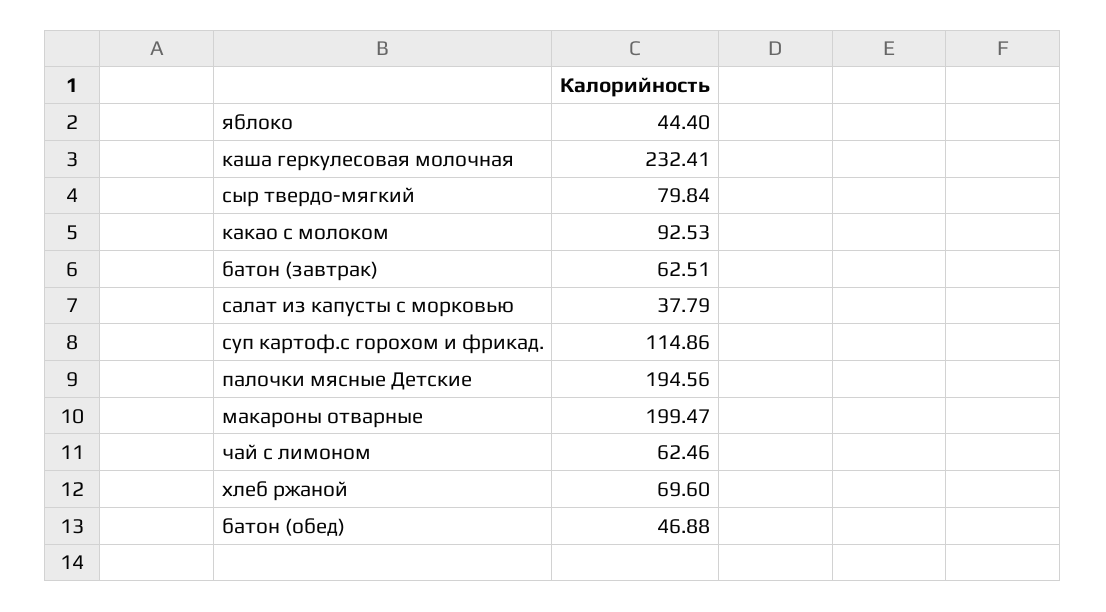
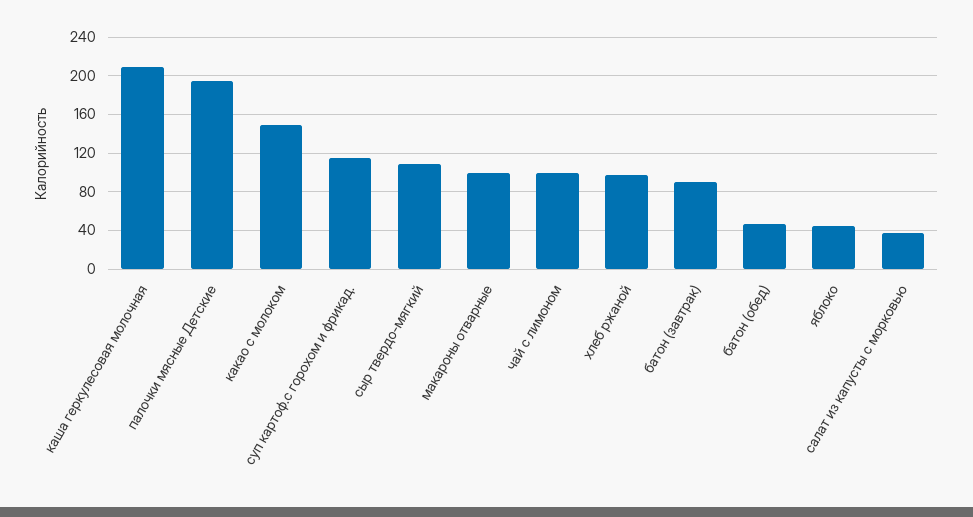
  {
    "яблоко": 44.4,
-   "каша геркулесовая молочная": 232.41,
+   "каша геркулесовая молочная": 210,
-   "сыр твердо-мягкий": 79.84,
+   "сыр твердо-мягкий": 110,
-   "какао с молоком": 92.53,
+   "какао с молоком": 150,
-   "батон (завтрак)": 62.51,
+   "батон (завтрак)": 90,
    "салат из капусты с морковью": 37.79,
    "суп картоф.с горохом и фрикад.": 114.86,
    "палочки мясные Детские": 194.56,
-   "макароны отварные": 199.47,
+   "макароны отварные": 100,
-   "чай с лимоном": 62.46,
+   "чай с лимоном": 100,
-   "хлеб ржаной": 69.6,
+   "хлеб ржаной": 100,
    "батон (обед)": 46.88
  }

